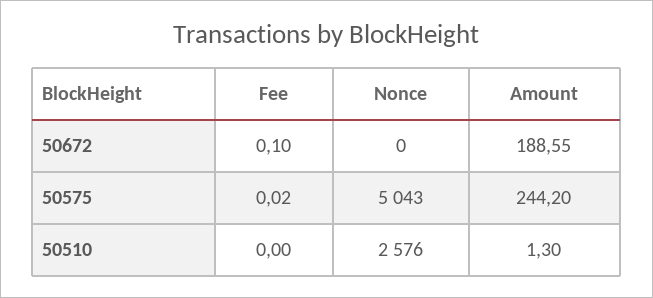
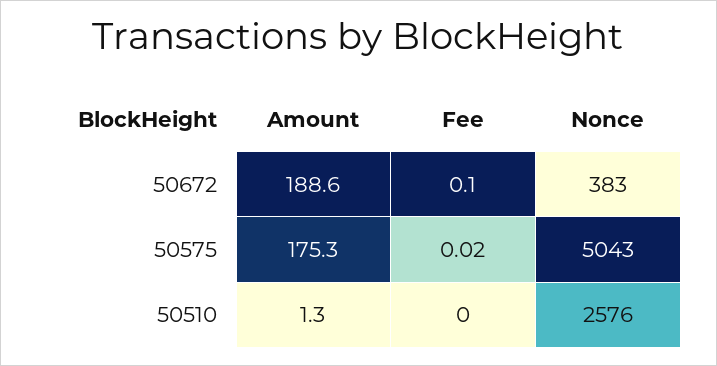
  {
    "Fee": {
      "50672": 0.1,
      "50575": 0.02,
      "50510": 0
    },
    "Nonce": {
-     "50672": 0,
+     "50672": 383,
      "50575": 5043,
      "50510": 2576
    },
    "Amount": {
      "50672": 188.55,
-     "50575": 244.2,
+     "50575": 175.3,
      "50510": 1.3
    }
  }

